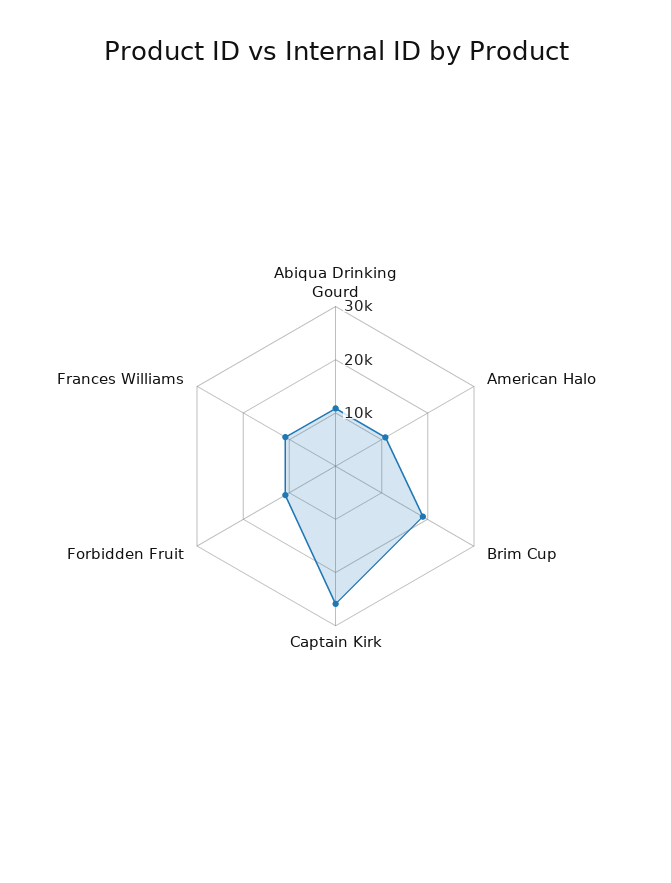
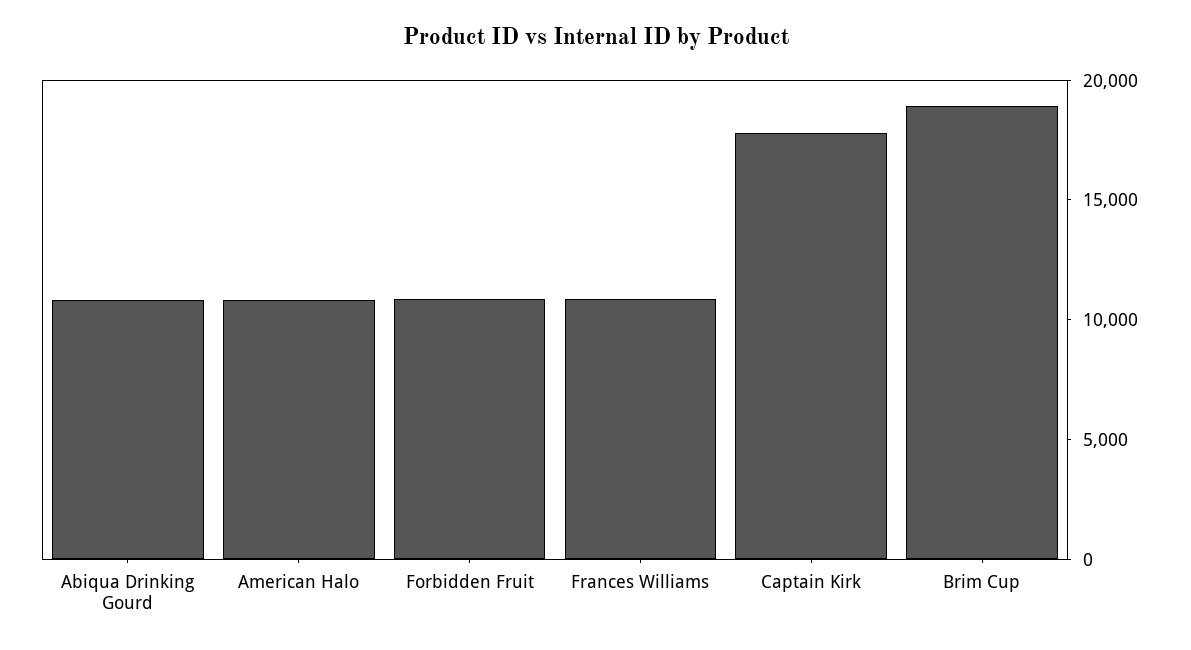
  {
    "Abiqua Drinking Gourd": 11000,
    "American Halo": 11000,
    "Brim Cup": 19000,
-   "Captain Kirk": 26000,
+   "Captain Kirk": 18000,
    "Forbidden Fruit": 11000,
    "Frances Williams": 11000
  }

